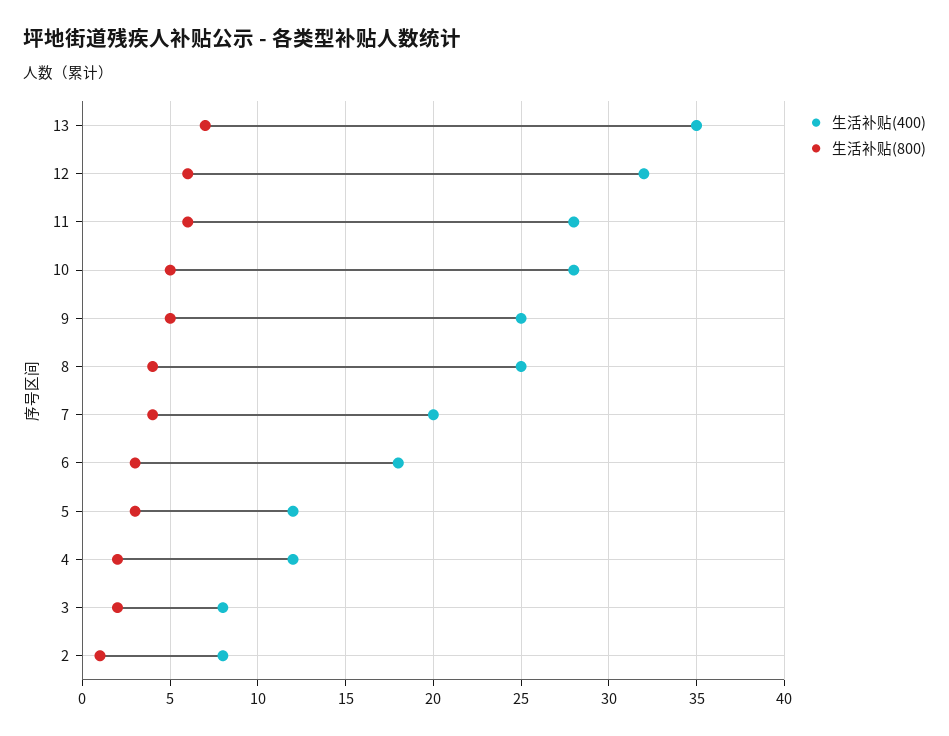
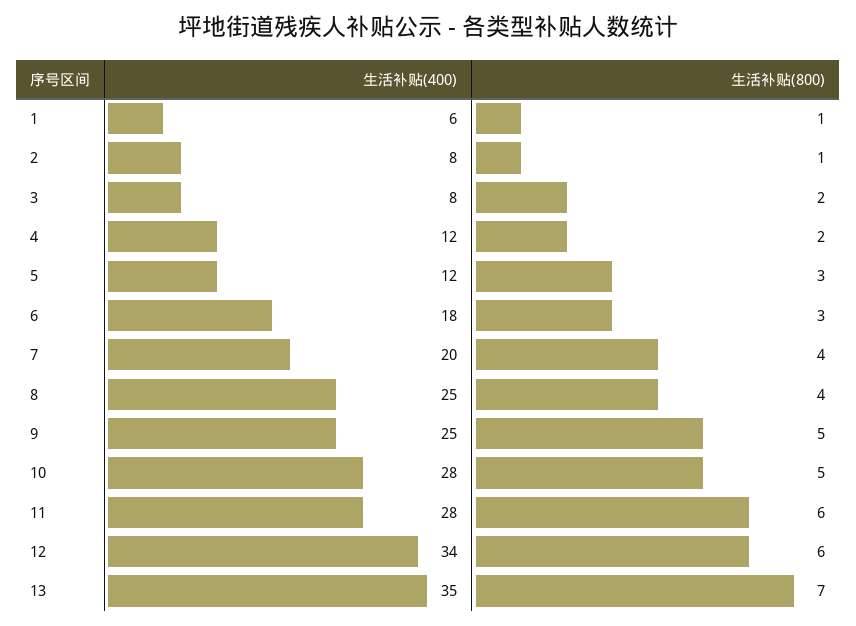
  {
    "生活补贴(400)": {
      "13": 35,
-     "12": 32,
+     "12": 34,
      "11": 28,
      "10": 28,
      "9": 25,
      "8": 25,
      "7": 20,
      "6": 18,
      "5": 12,
      "4": 12,
      "3": 8,
-     "2": 8
+     "2": 8,
+     "1": 6
    },
    "生活补贴(800)": {
      "13": 7,
      "12": 6,
      "11": 6,
      "10": 5,
      "9": 5,
      "8": 4,
      "7": 4,
      "6": 3,
      "5": 3,
      "4": 2,
      "3": 2,
-     "2": 1
+     "2": 1,
+     "1": 1
    }
  }

